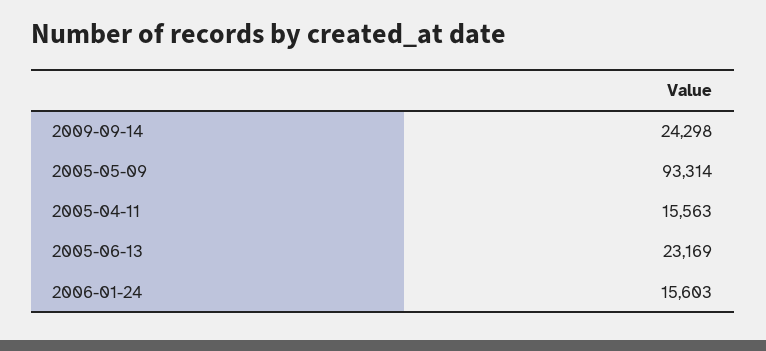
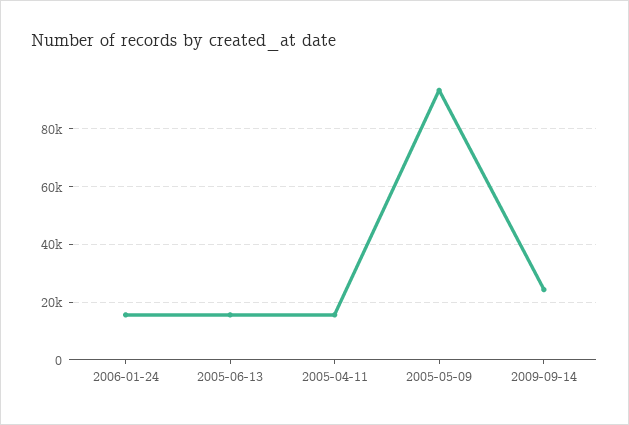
  {
    "2009-09-14": 24298,
    "2005-05-09": 93314,
    "2005-04-11": 15563,
-   "2005-06-13": 23169,
+   "2005-06-13": 15000,
    "2006-01-24": 15603
  }

